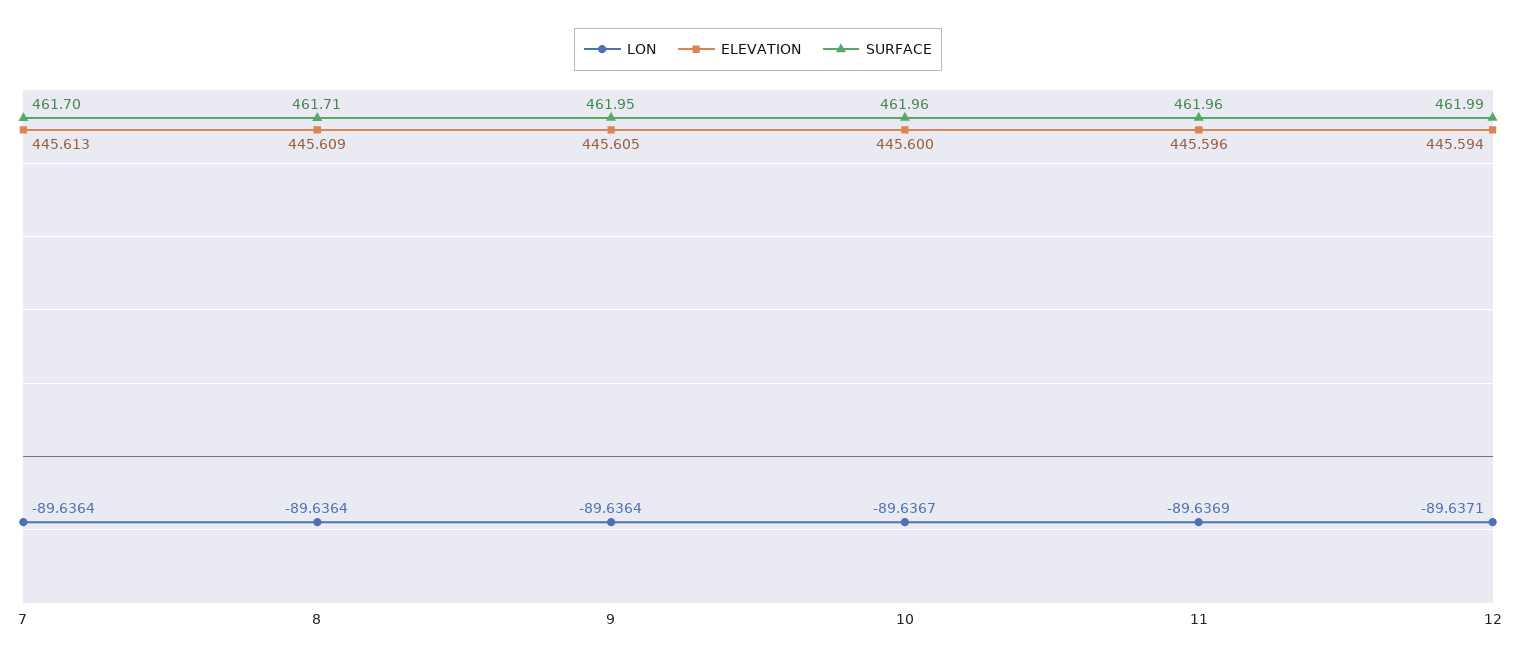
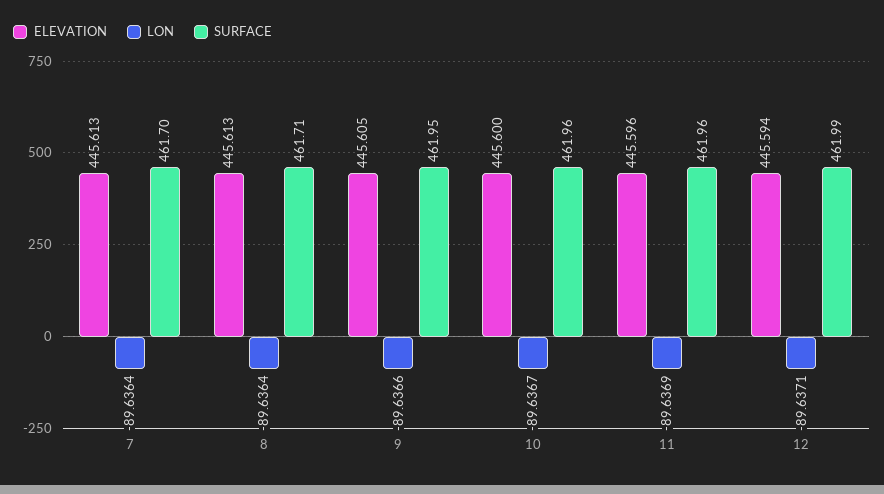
  {
    "LON": {
      "7": -89.6364,
      "8": -89.6364,
-     "9": -89.6364,
+     "9": -89.6366,
      "10": -89.6367,
      "11": -89.6369,
      "12": -89.6371
    },
    "ELEVATION": {
      "7": 445.613,
-     "8": 445.609,
+     "8": 445.613,
      "9": 445.605,
      "10": 445.6,
      "11": 445.596,
      "12": 445.594
    },
    "SURFACE": {
      "7": 461.7,
      "8": 461.71,
      "9": 461.95,
      "10": 461.96,
      "11": 461.96,
      "12": 461.99
    }
  }

